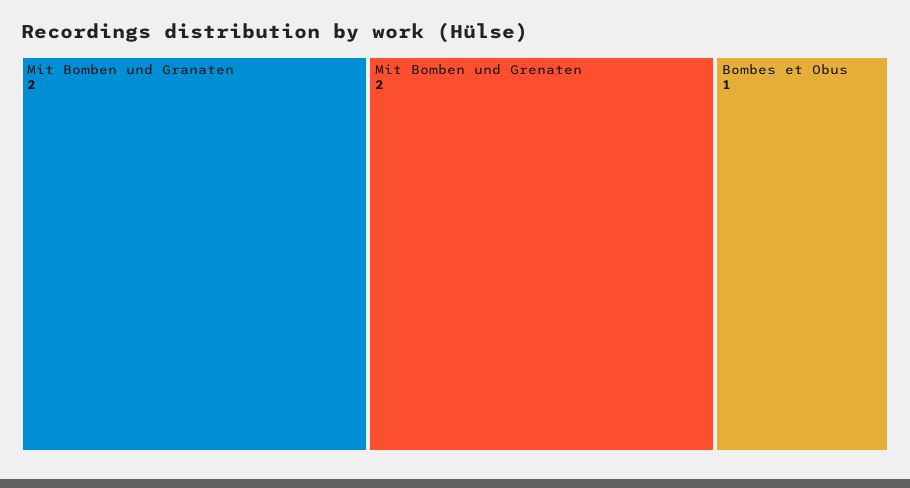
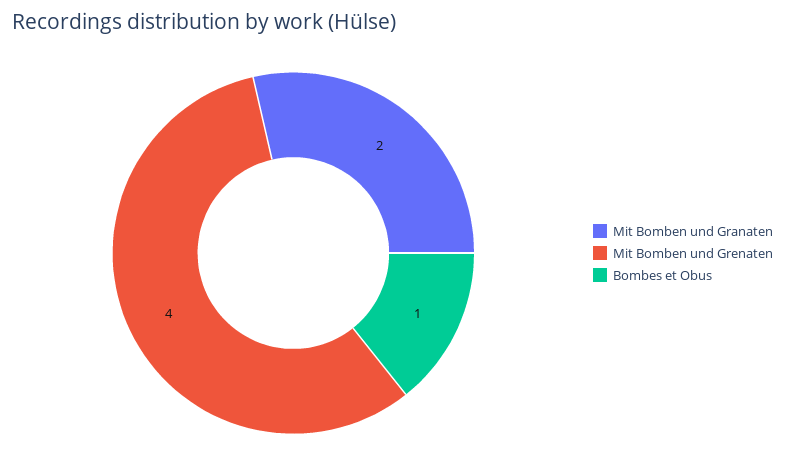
  {
    "Mit Bomben und Granaten": 2,
-   "Mit Bomben und Grenaten": 2,
+   "Mit Bomben und Grenaten": 4,
    "Bombes et Obus": 1
  }

